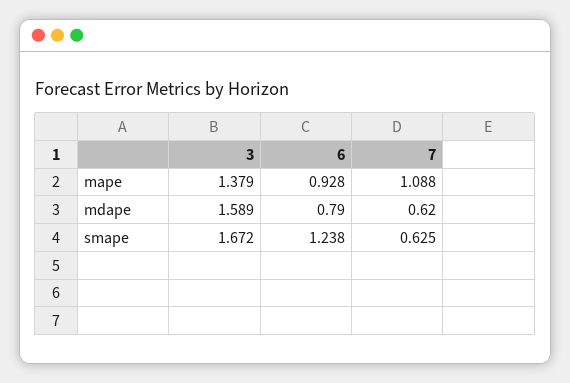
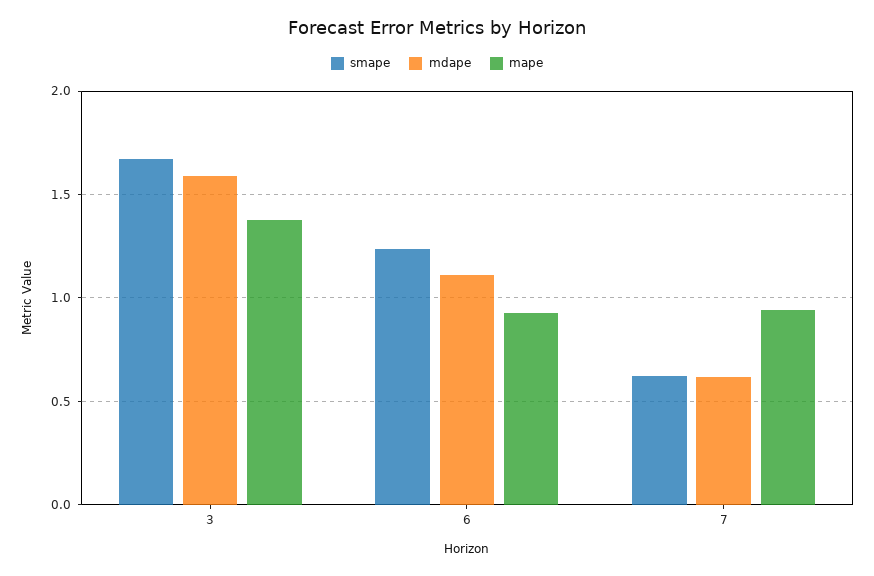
  {
    "mape": {
      "3": 1.379,
      "6": 0.928,
-     "7": 1.088
+     "7": 0.95
    },
    "mdape": {
      "3": 1.589,
-     "6": 0.79,
+     "6": 1.1,
      "7": 0.62
    },
    "smape": {
      "3": 1.672,
      "6": 1.238,
      "7": 0.625
    }
  }

